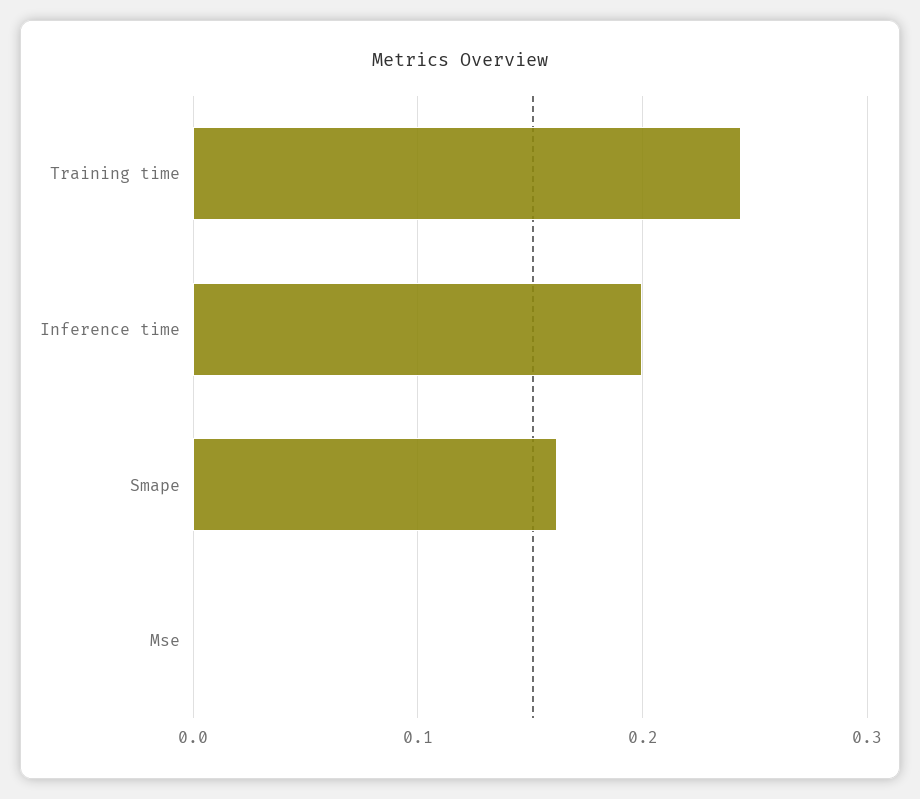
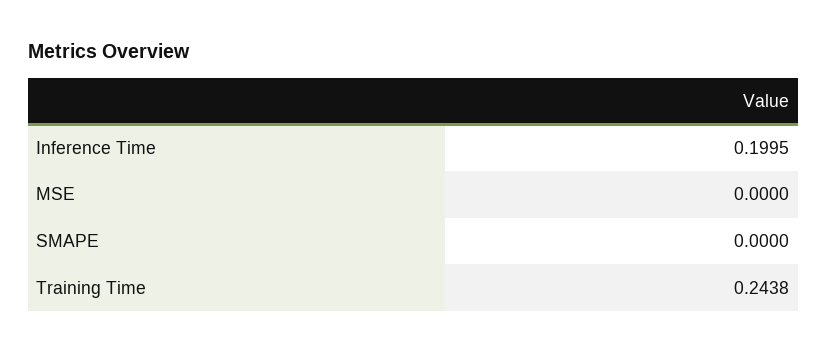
  {
    "Training time": 0.2438,
    "Inference time": 0.1995,
-   "Smape": 0.16,
+   "Smape": 0,
    "Mse": 0
  }

